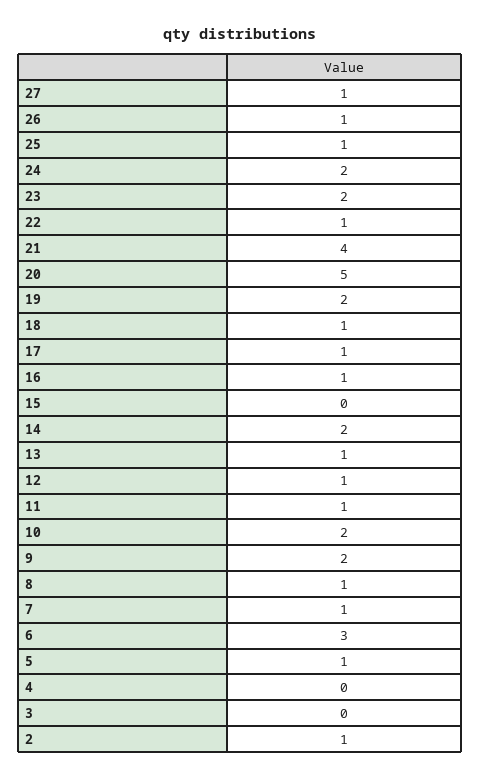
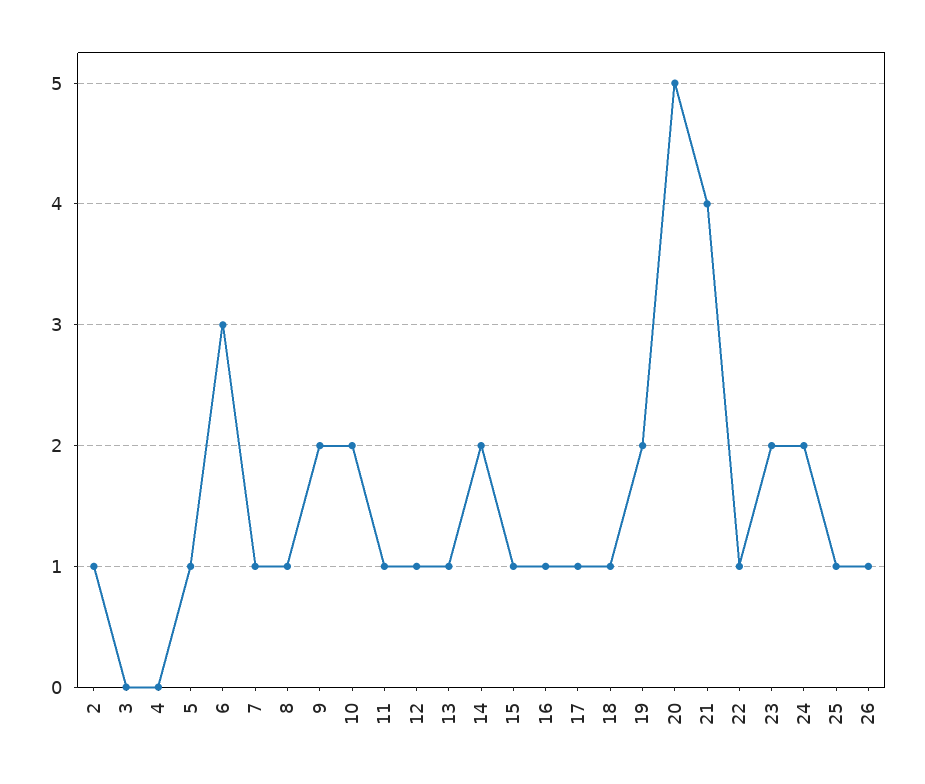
  {
-   "27": 1,
    "26": 1,
    "25": 1,
    "24": 2,
    "23": 2,
    "22": 1,
    "21": 4,
    "20": 5,
    "19": 2,
    "18": 1,
    "17": 1,
    "16": 1,
-   "15": 0,
+   "15": 1,
    "14": 2,
    "13": 1,
    "12": 1,
    "11": 1,
    "10": 2,
    "9": 2,
    "8": 1,
    "7": 1,
    "6": 3,
    "5": 1,
    "4": 0,
    "3": 0,
    "2": 1
  }

